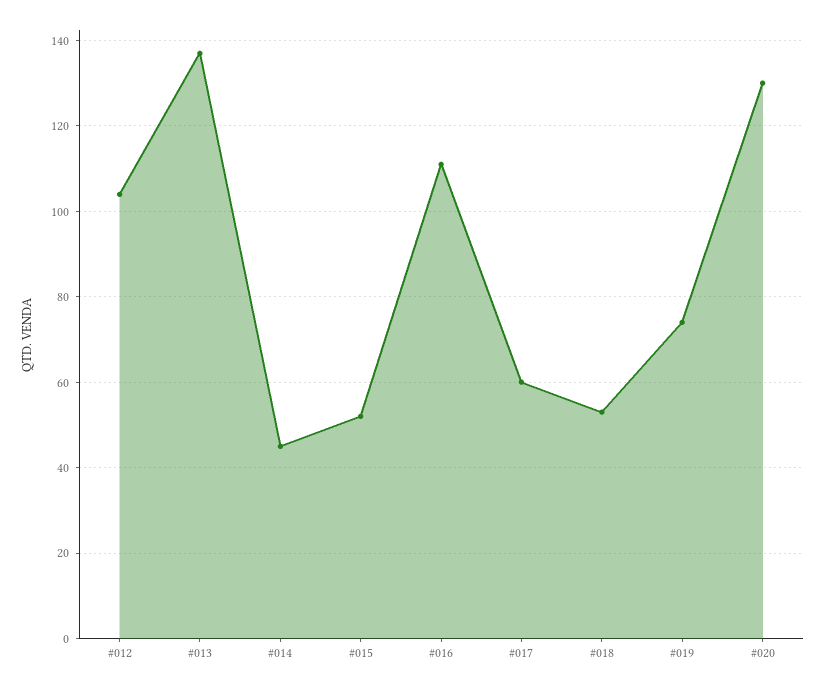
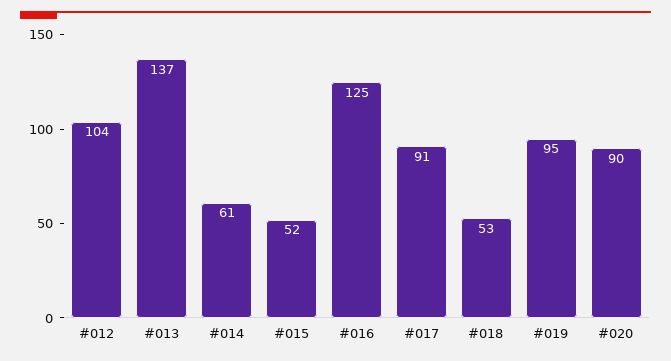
  {
    "#012": 104,
    "#013": 137,
-   "#014": 45,
+   "#014": 61,
    "#015": 52,
-   "#016": 110,
+   "#016": 125,
-   "#017": 60,
+   "#017": 91,
    "#018": 53,
-   "#019": 75,
+   "#019": 95,
-   "#020": 130
+   "#020": 90
  }

